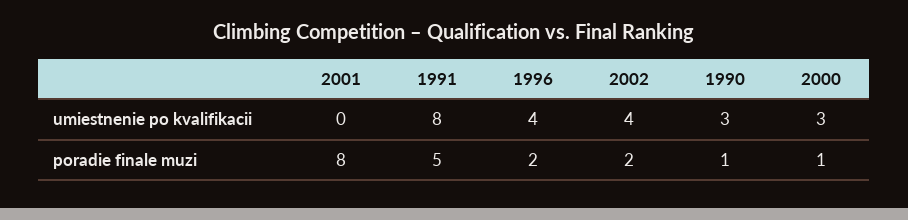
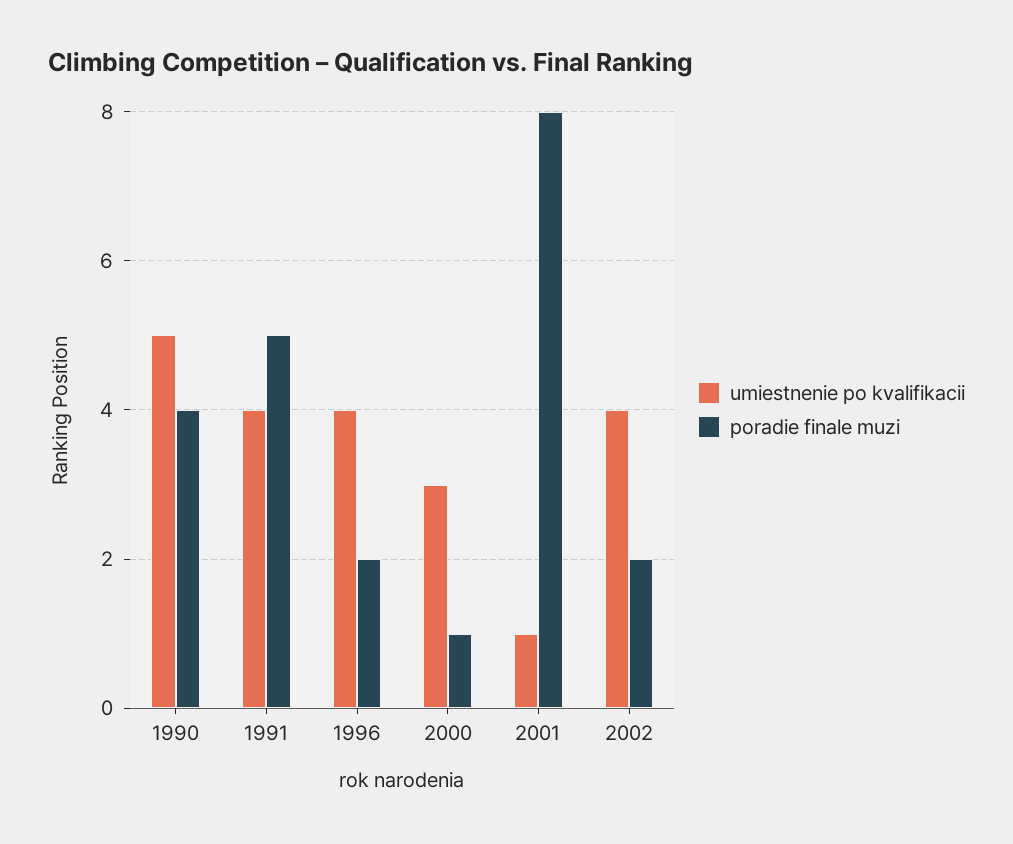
  {
    "umiestnenie po kvalifikacii": {
-     "2001": 0,
+     "2001": 1,
-     "1991": 8,
+     "1991": 4,
      "1996": 4,
      "2002": 4,
-     "1990": 3,
+     "1990": 5,
      "2000": 3
    },
    "poradie finale muzi": {
      "2001": 8,
      "1991": 5,
      "1996": 2,
      "2002": 2,
-     "1990": 1,
+     "1990": 4,
      "2000": 1
    }
  }

